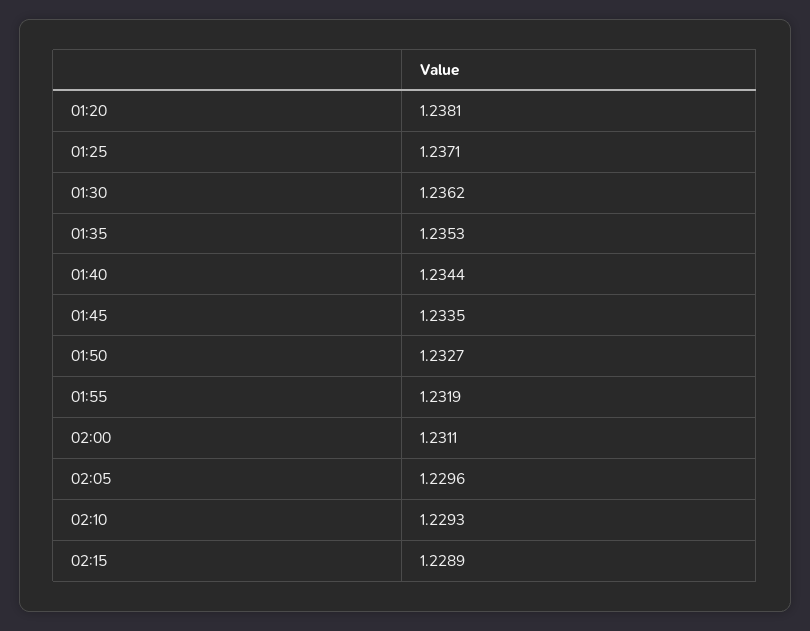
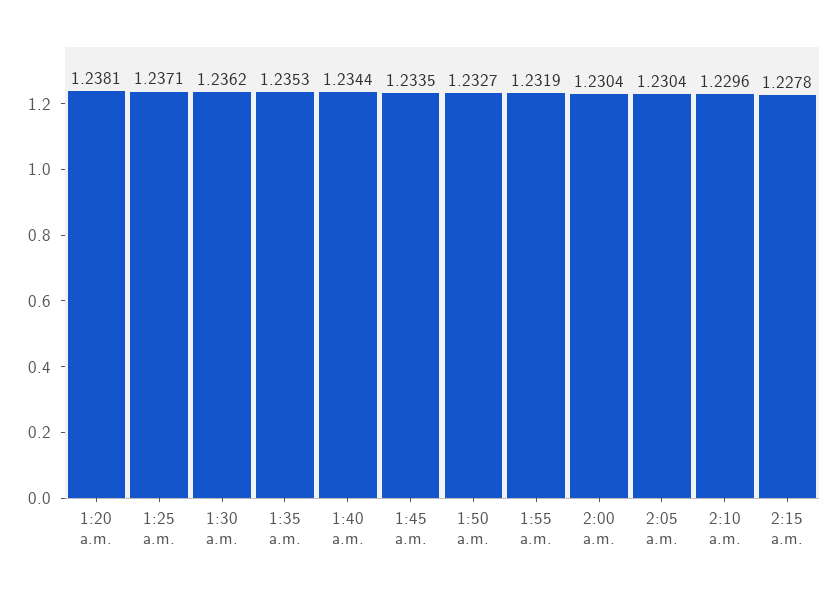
  {
    "01:20": 1.2381,
    "01:25": 1.2371,
    "01:30": 1.2362,
    "01:35": 1.2353,
    "01:40": 1.2344,
    "01:45": 1.2335,
    "01:50": 1.2327,
    "01:55": 1.2319,
-   "02:00": 1.2311,
+   "02:00": 1.2304,
-   "02:05": 1.2296,
+   "02:05": 1.2304,
-   "02:10": 1.2293,
+   "02:10": 1.2296,
-   "02:15": 1.2289
+   "02:15": 1.2278
  }

